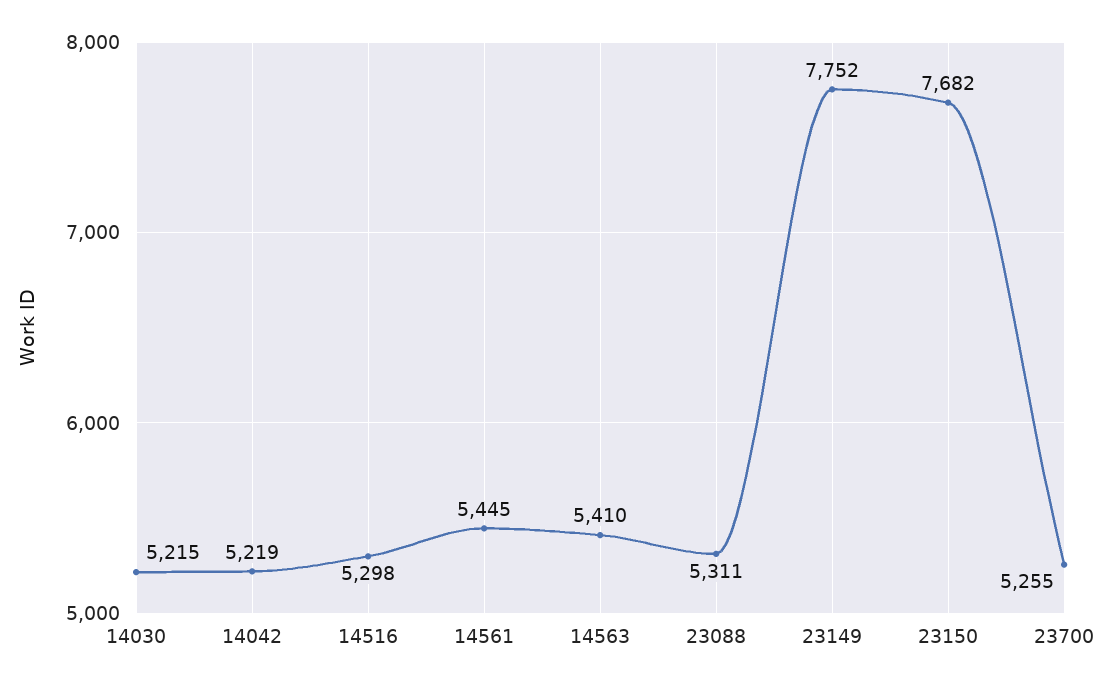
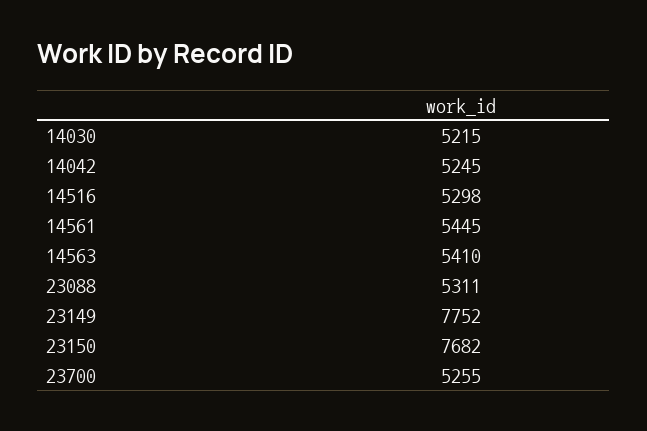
  {
    "14030": 5215,
-   "14042": 5219,
+   "14042": 5245,
    "14516": 5298,
    "14561": 5445,
    "14563": 5410,
    "23088": 5311,
    "23149": 7752,
    "23150": 7682,
    "23700": 5255
  }

